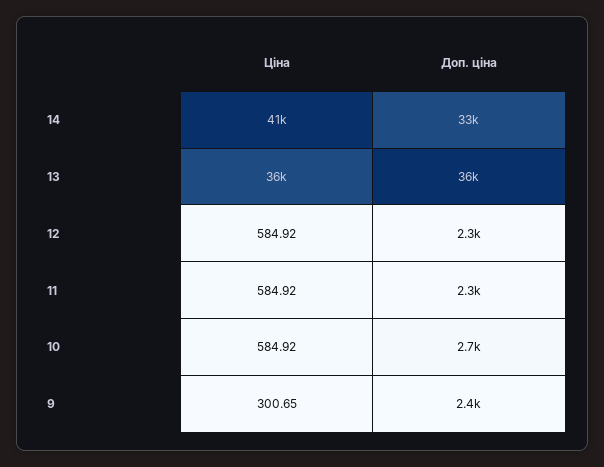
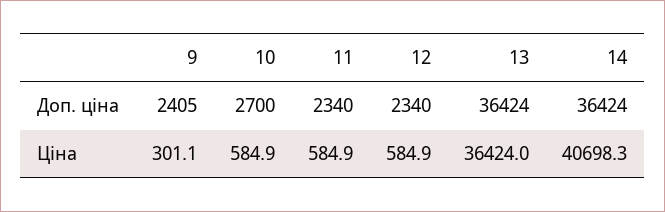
  {
    "Ціна": {
      "14": 40698.3,
      "13": 36424,
      "12": 584.92,
      "11": 584.92,
      "10": 584.92,
-     "9": 300.65
+     "9": 301.1
    },
    "Доп. ціна": {
-     "14": 33000,
+     "14": 36424,
      "13": 36424,
      "12": 2340,
      "11": 2340,
      "10": 2700,
      "9": 2405
    }
  }

